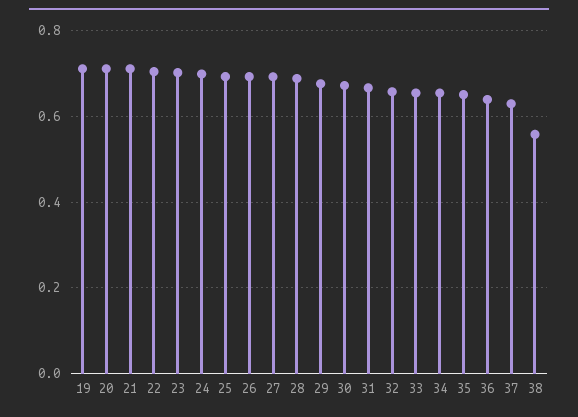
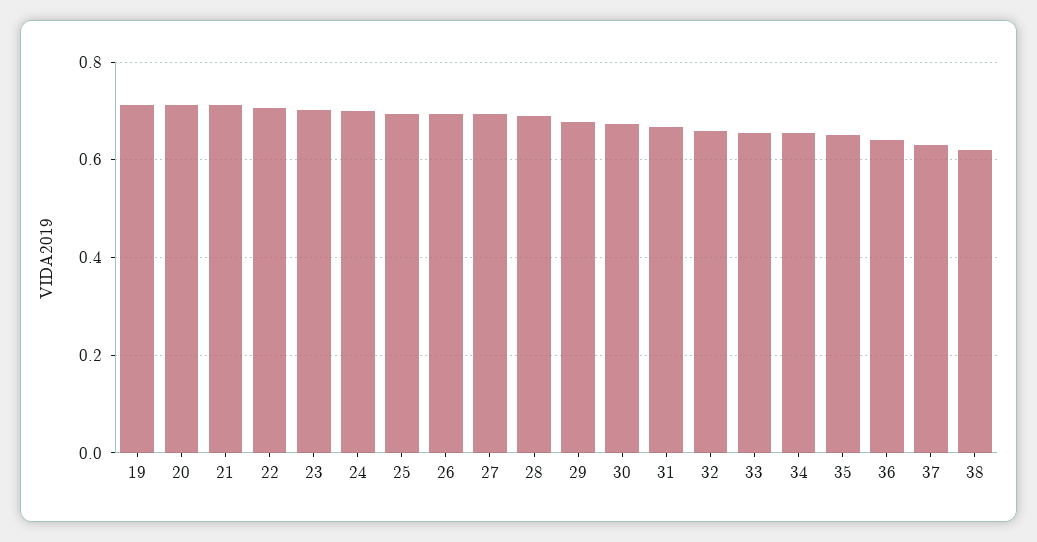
  {
    "19": 0.72,
    "20": 0.72,
    "21": 0.72,
    "22": 0.7,
    "23": 0.7,
    "24": 0.7,
    "25": 0.7,
    "26": 0.7,
    "27": 0.7,
    "28": 0.68,
    "29": 0.68,
    "30": 0.68,
    "31": 0.66,
    "32": 0.66,
    "33": 0.66,
    "34": 0.66,
    "35": 0.66,
    "36": 0.64,
    "37": 0.64,
-   "38": 0.56
+   "38": 0.62
  }

